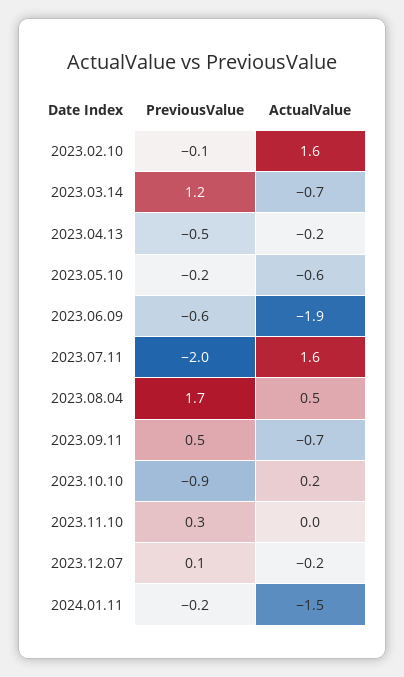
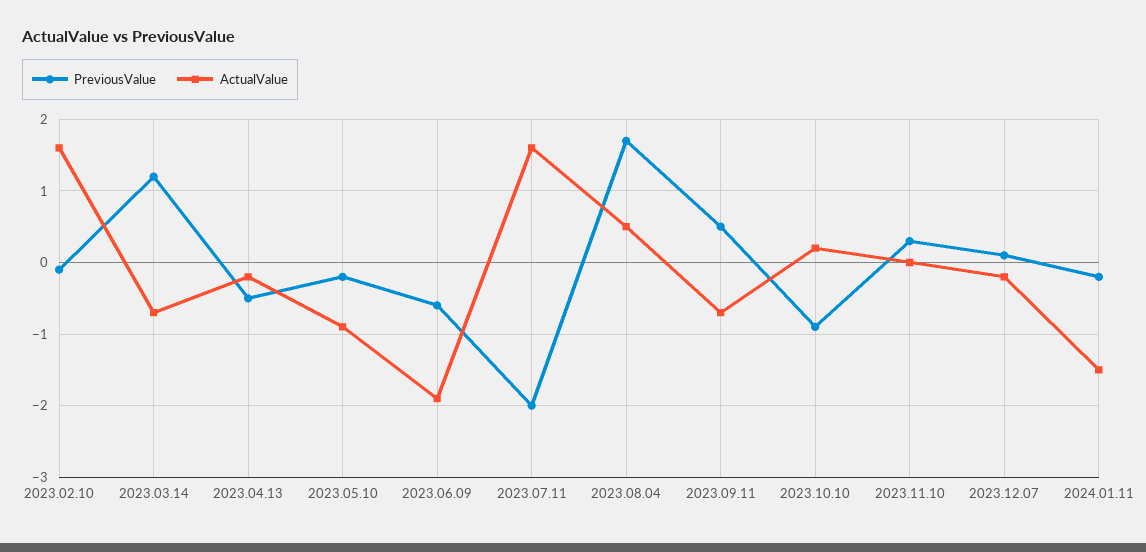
  {
    "PreviousValue": {
      "2023.02.10": -0.1,
      "2023.03.14": 1.2,
      "2023.04.13": -0.5,
      "2023.05.10": -0.2,
      "2023.06.09": -0.6,
      "2023.07.11": -2,
      "2023.08.04": 1.7,
      "2023.09.11": 0.5,
      "2023.10.10": -0.9,
      "2023.11.10": 0.3,
      "2023.12.07": 0.1,
      "2024.01.11": -0.2
    },
    "ActualValue": {
      "2023.02.10": 1.6,
      "2023.03.14": -0.7,
      "2023.04.13": -0.2,
-     "2023.05.10": -0.6,
+     "2023.05.10": -0.9,
      "2023.06.09": -1.9,
      "2023.07.11": 1.6,
      "2023.08.04": 0.5,
      "2023.09.11": -0.7,
      "2023.10.10": 0.2,
      "2023.11.10": 0,
      "2023.12.07": -0.2,
      "2024.01.11": -1.5
    }
  }

